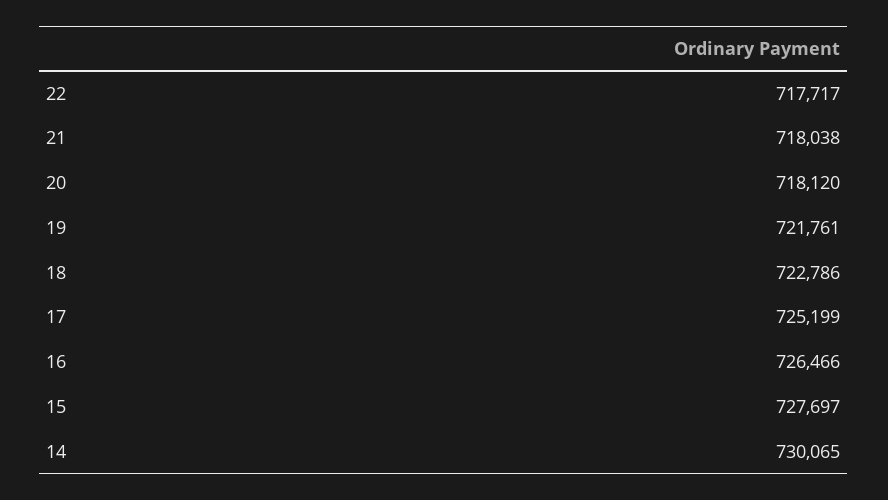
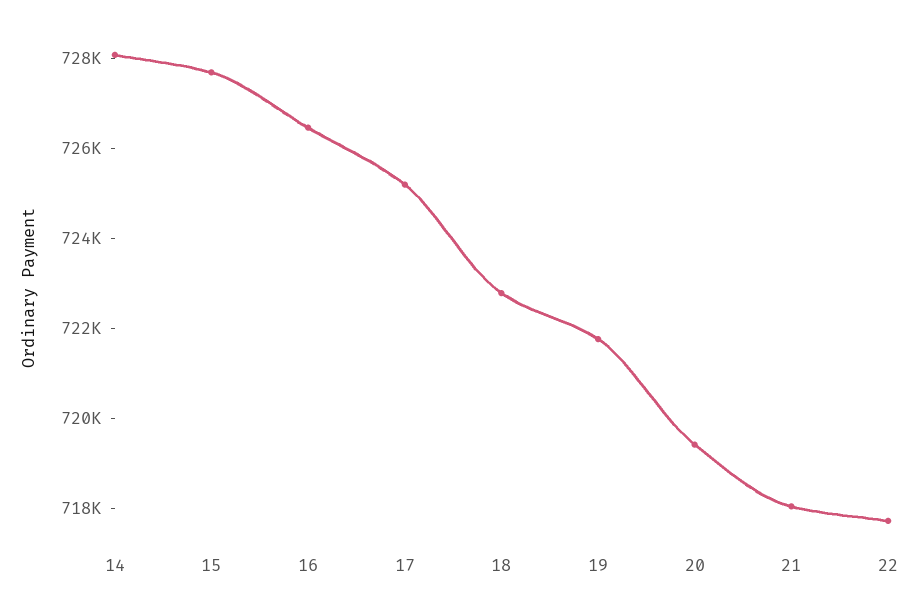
  {
    "22": 717717,
    "21": 718038,
-   "20": 718120,
+   "20": 719500,
    "19": 721761,
    "18": 722786,
    "17": 725199,
    "16": 726466,
    "15": 727697,
-   "14": 730065
+   "14": 728000
  }

